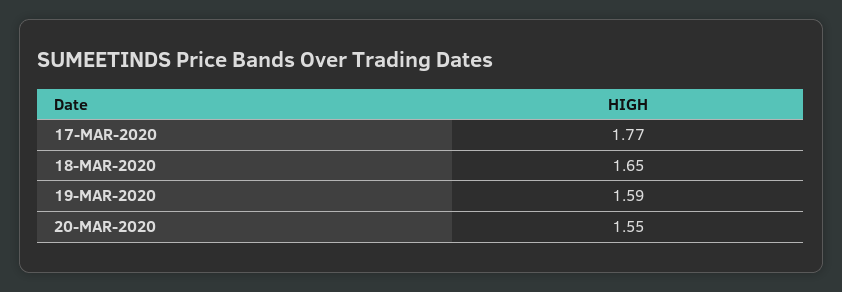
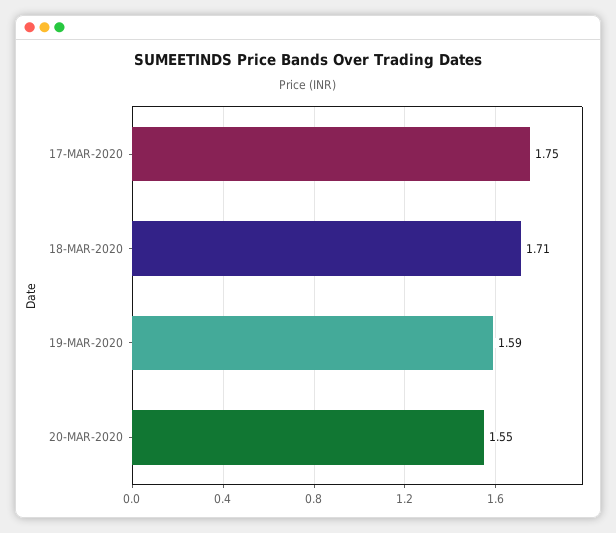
  {
-   "17-MAR-2020": 1.77,
+   "17-MAR-2020": 1.75,
-   "18-MAR-2020": 1.65,
+   "18-MAR-2020": 1.71,
    "19-MAR-2020": 1.59,
    "20-MAR-2020": 1.55
  }

